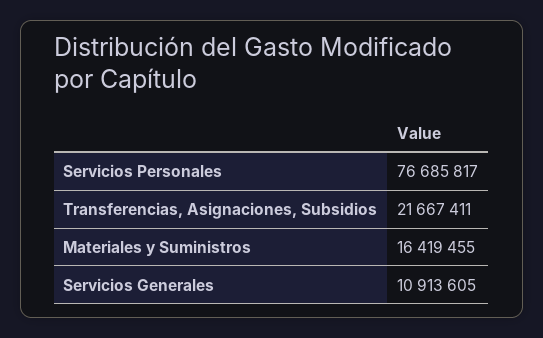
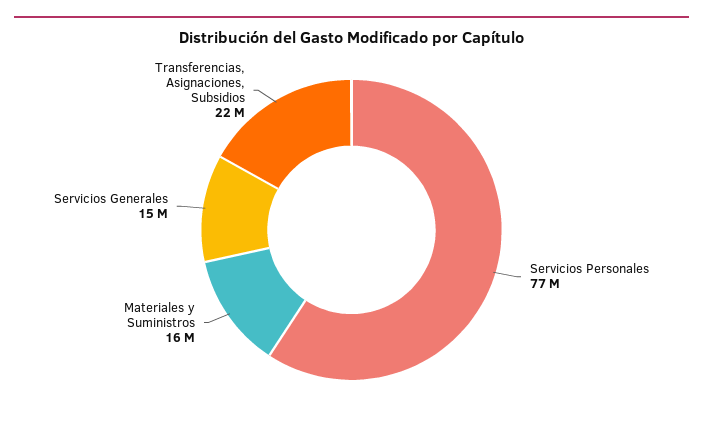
  {
    "Servicios Personales": 76685817,
    "Transferencias, Asignaciones, Subsidios": 21667411,
    "Materiales y Suministros": 16419455,
-   "Servicios Generales": 10913605
+   "Servicios Generales": 15000000
  }

